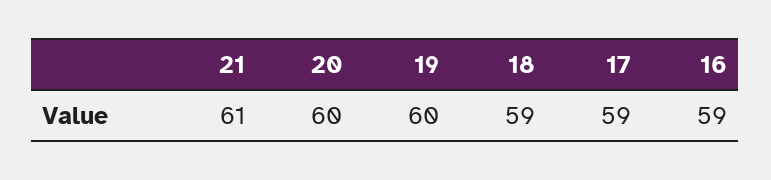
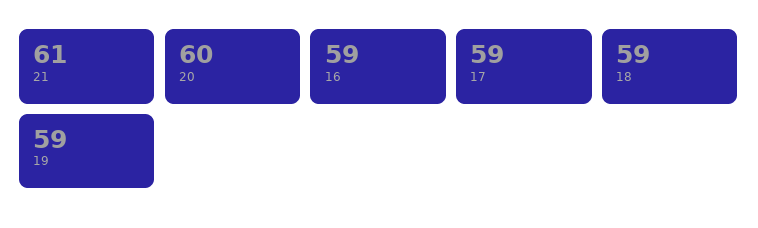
  {
    "21": 61,
    "20": 60,
-   "19": 60,
+   "19": 59,
    "18": 59,
    "17": 59,
    "16": 59
  }

